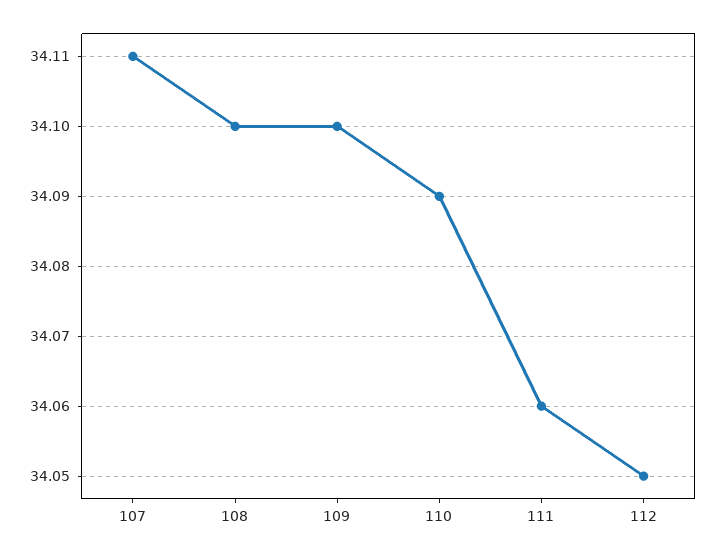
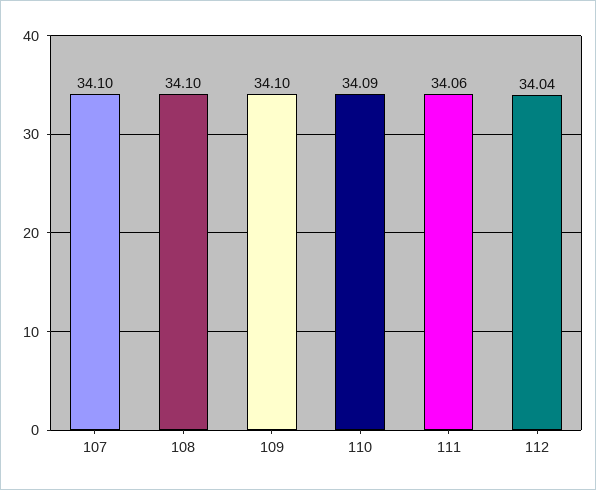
  {
-   "107": 34.11,
+   "107": 34.1,
    "108": 34.1,
    "109": 34.1,
    "110": 34.09,
    "111": 34.06,
-   "112": 34.05
+   "112": 34.04
  }

